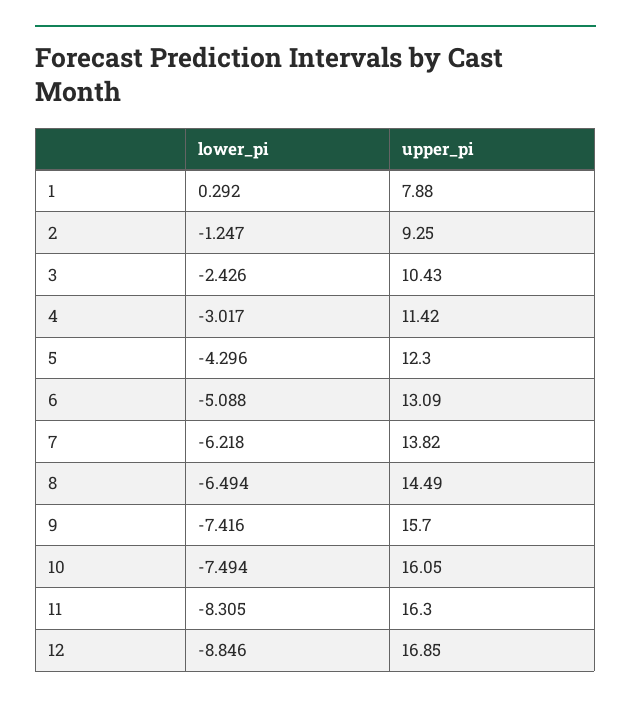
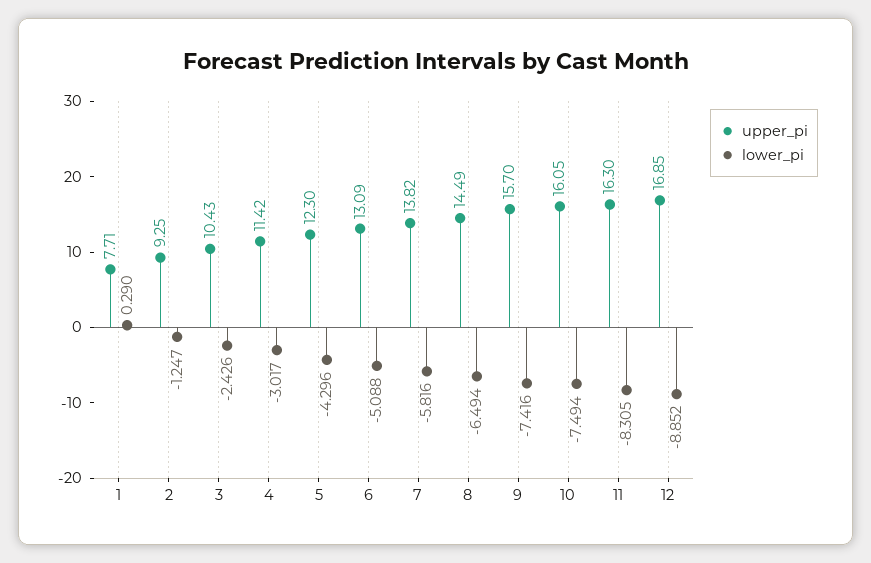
  {
    "lower_pi": {
-     "1": 0.292,
+     "1": 0.29,
      "2": -1.247,
      "3": -2.426,
      "4": -3.017,
      "5": -4.296,
      "6": -5.088,
-     "7": -6.218,
+     "7": -5.816,
      "8": -6.494,
      "9": -7.416,
      "10": -7.494,
      "11": -8.305,
-     "12": -8.846
+     "12": -8.852
    },
    "upper_pi": {
-     "1": 7.88,
+     "1": 7.71,
      "2": 9.25,
      "3": 10.43,
      "4": 11.42,
      "5": 12.3,
      "6": 13.09,
      "7": 13.82,
      "8": 14.49,
      "9": 15.7,
      "10": 16.05,
      "11": 16.3,
      "12": 16.85
    }
  }

